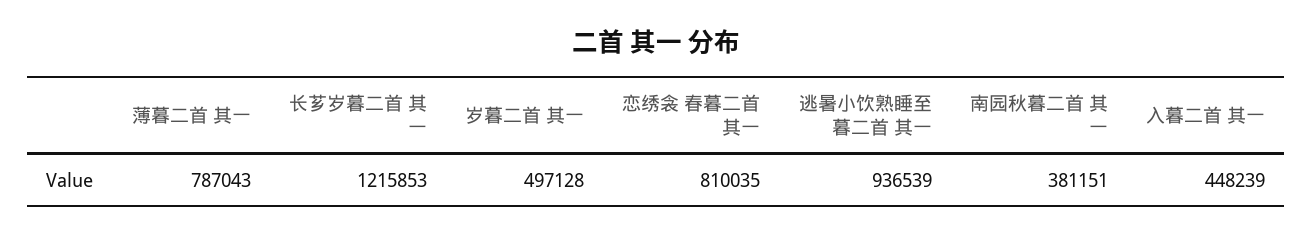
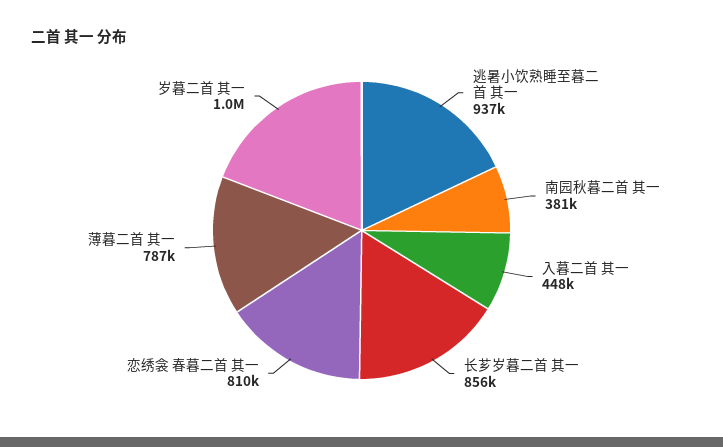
  {
    "薄暮二首 其一": 787043,
-   "长芗岁暮二首 其一": 1215853,
+   "长芗岁暮二首 其一": 856000,
-   "岁暮二首 其一": 497128,
+   "岁暮二首 其一": 1000000,
    "恋绣衾 春暮二首 其一": 810035,
    "逃暑小饮熟睡至暮二首 其一": 936539,
    "南园秋暮二首 其一": 381151,
    "入暮二首 其一": 448239
  }

